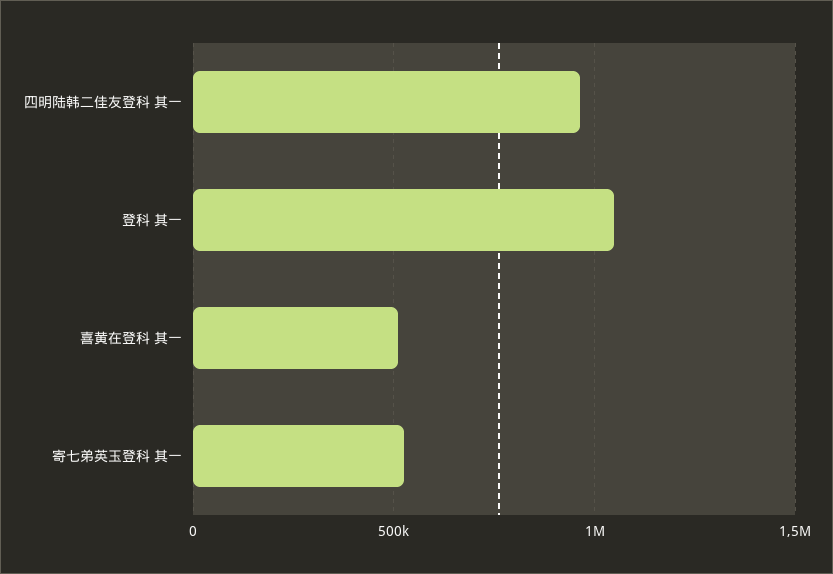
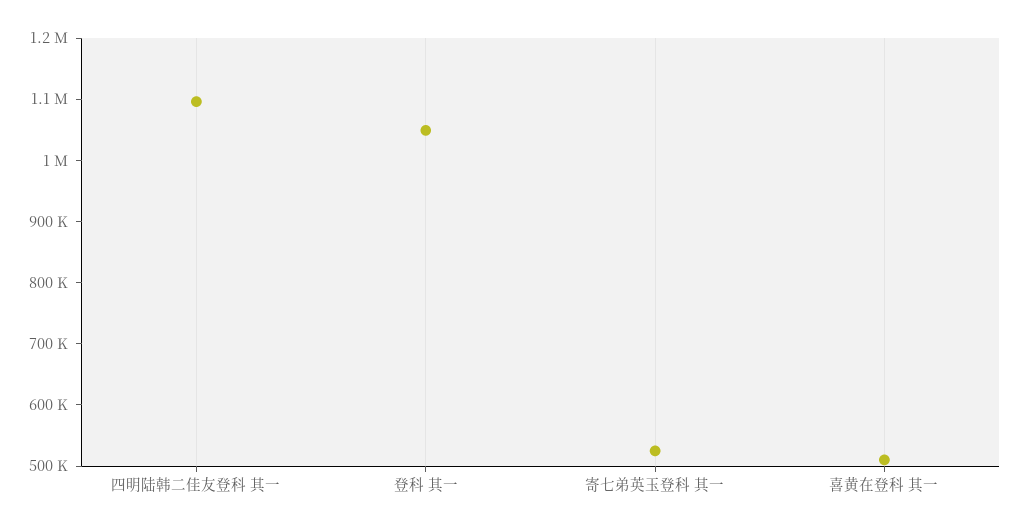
  {
-   "四明陆韩二佳友登科 其一": 950000,
+   "四明陆韩二佳友登科 其一": 1100000,
    "登科 其一": 1040000,
    "喜黄在登科 其一": 520000,
    "寄七弟英玉登科 其一": 520000
  }

